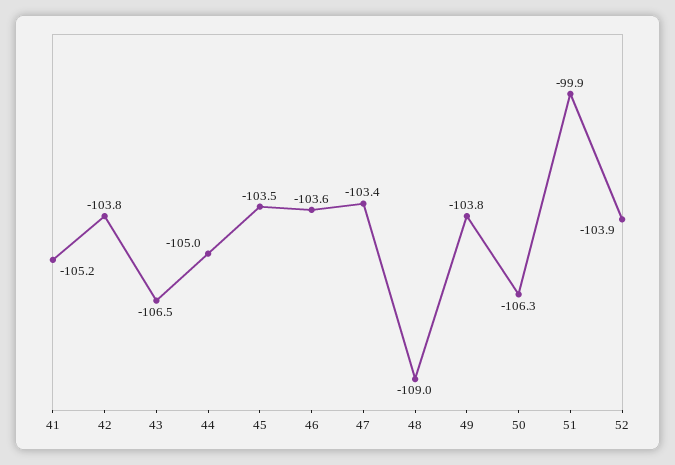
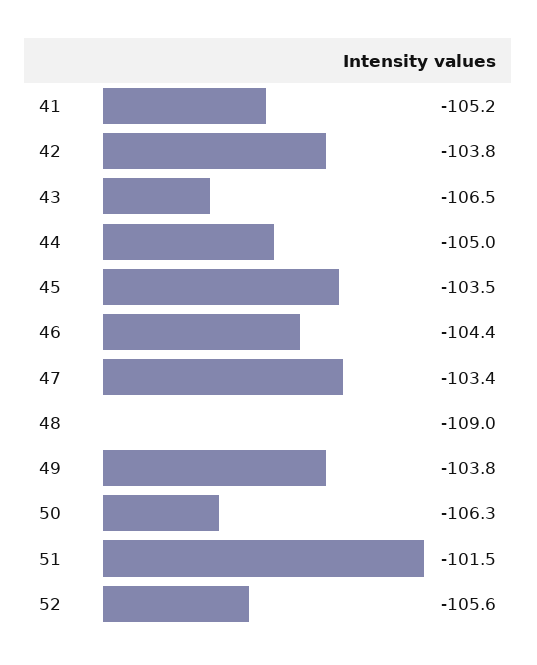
  {
    "41": -105.2,
    "42": -103.8,
    "43": -106.5,
    "44": -105,
    "45": -103.5,
-   "46": -103.6,
+   "46": -104.4,
    "47": -103.4,
    "48": -109,
    "49": -103.8,
    "50": -106.3,
-   "51": -99.9,
+   "51": -101.5,
-   "52": -103.9
+   "52": -105.6
  }

